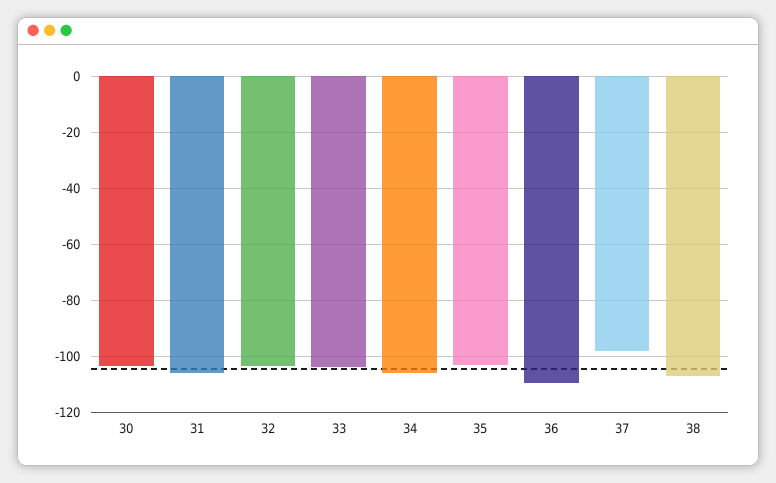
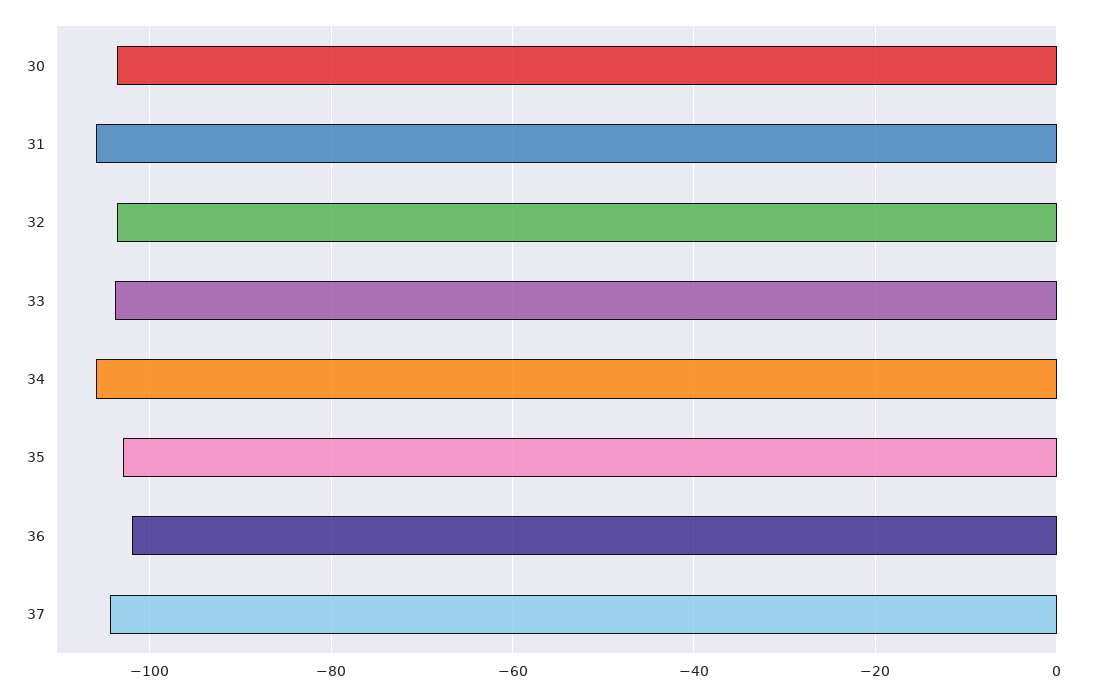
  {
    "30": -104,
    "31": -106,
    "32": -104,
    "33": -104,
    "34": -106,
    "35": -104,
-   "36": -110,
+   "36": -102,
-   "37": -97.5,
+   "37": -104
-   "38": -107.5
  }

